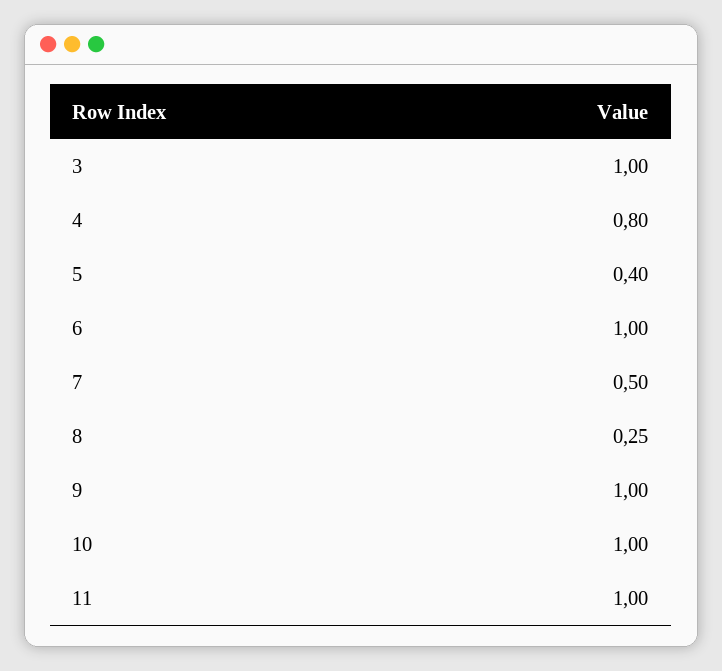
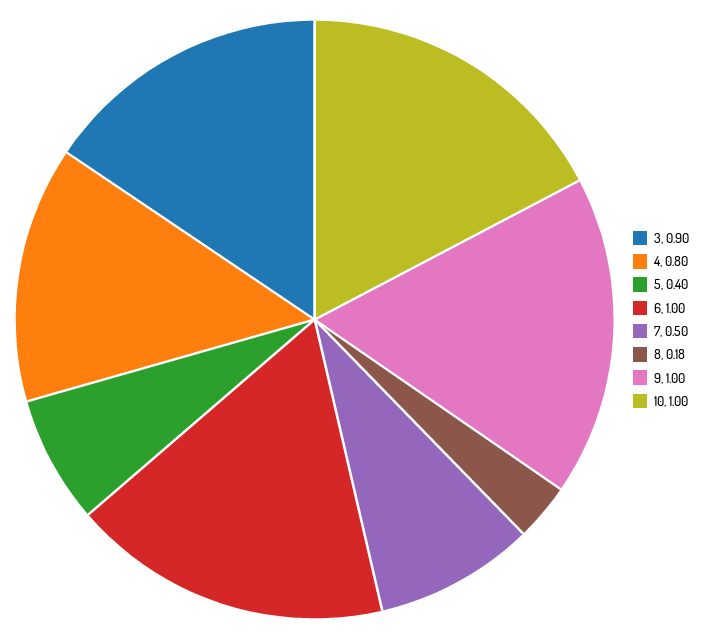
  {
-   "3": 1,
+   "3": 0.9,
    "4": 0.8,
    "5": 0.4,
    "6": 1,
    "7": 0.5,
-   "8": 0.25,
+   "8": 0.18,
    "9": 1,
-   "10": 1,
+   "10": 1
-   "11": 1
  }

